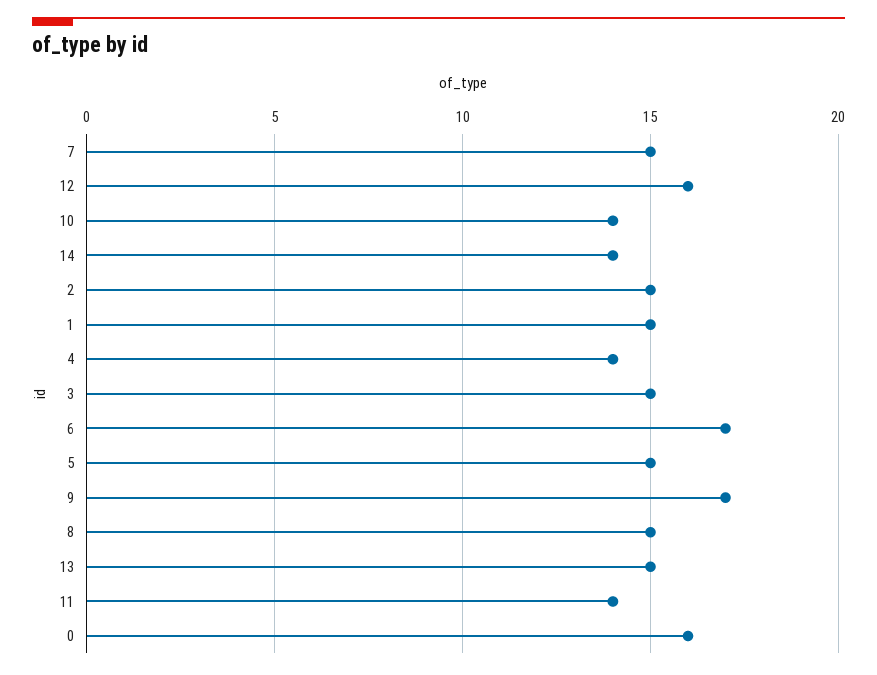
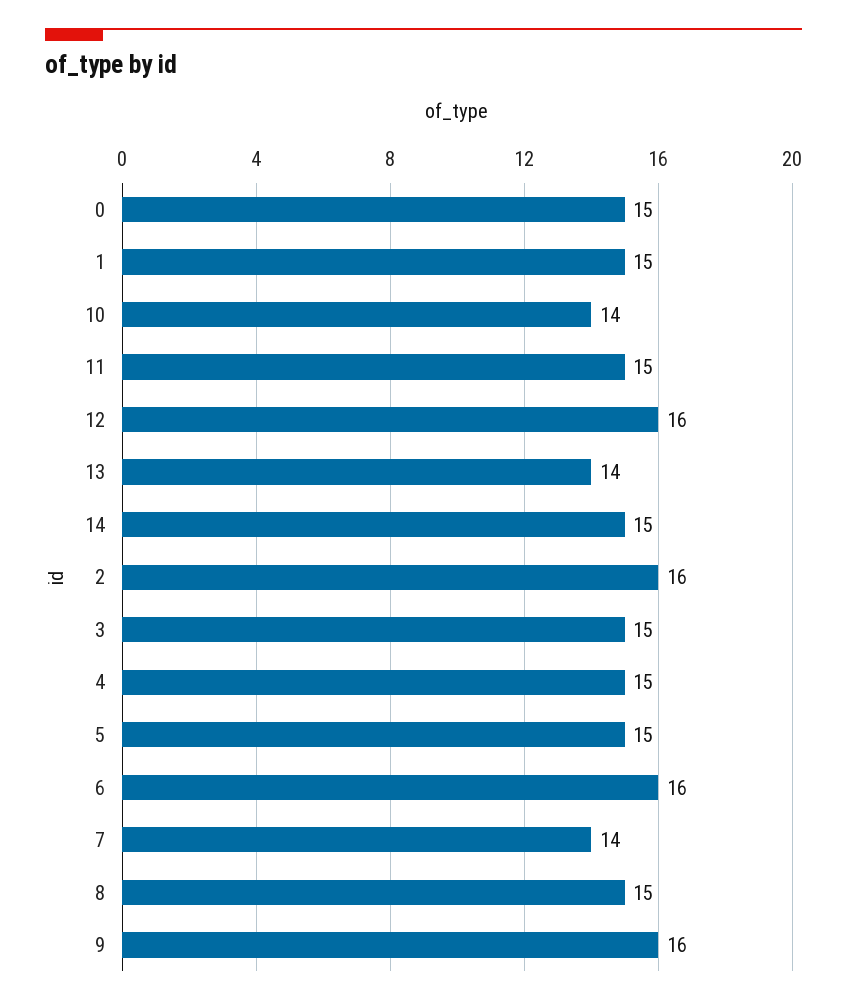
  {
-   "7": 15,
+   "7": 14,
    "12": 16,
    "10": 14,
-   "14": 14,
+   "14": 15,
-   "2": 15,
+   "2": 16,
    "1": 15,
-   "4": 14,
+   "4": 15,
    "3": 15,
-   "6": 17,
+   "6": 16,
    "5": 15,
-   "9": 17,
+   "9": 16,
    "8": 15,
-   "13": 15,
+   "13": 14,
-   "11": 14,
+   "11": 15,
-   "0": 16
+   "0": 15
  }

